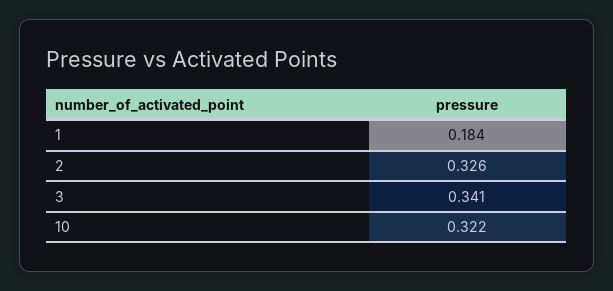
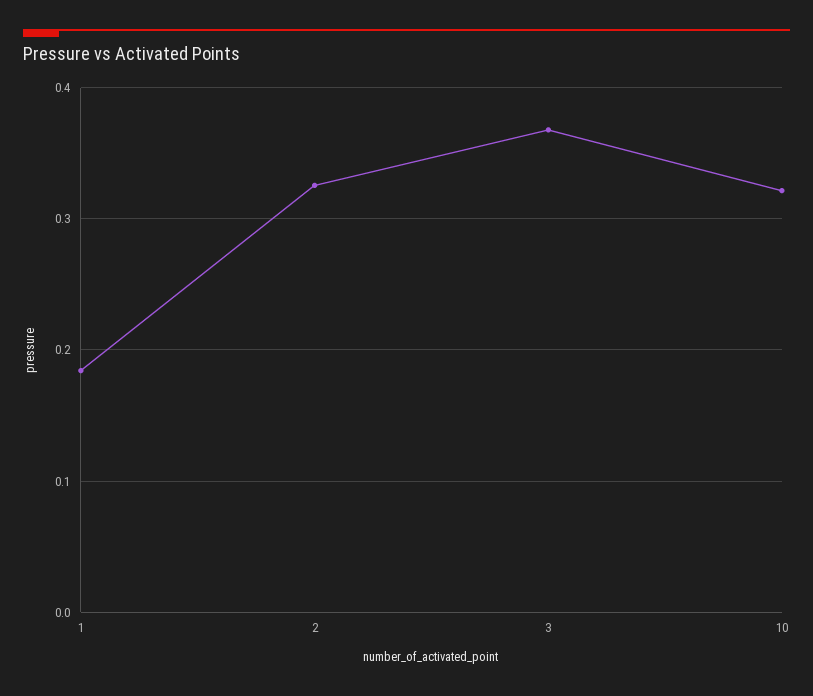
  {
    "1": 0.184,
    "2": 0.326,
-   "3": 0.341,
+   "3": 0.37,
    "10": 0.322
  }

